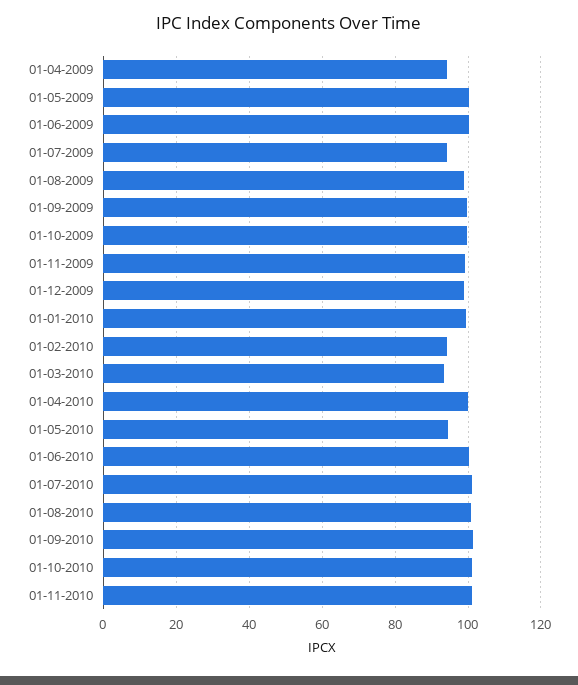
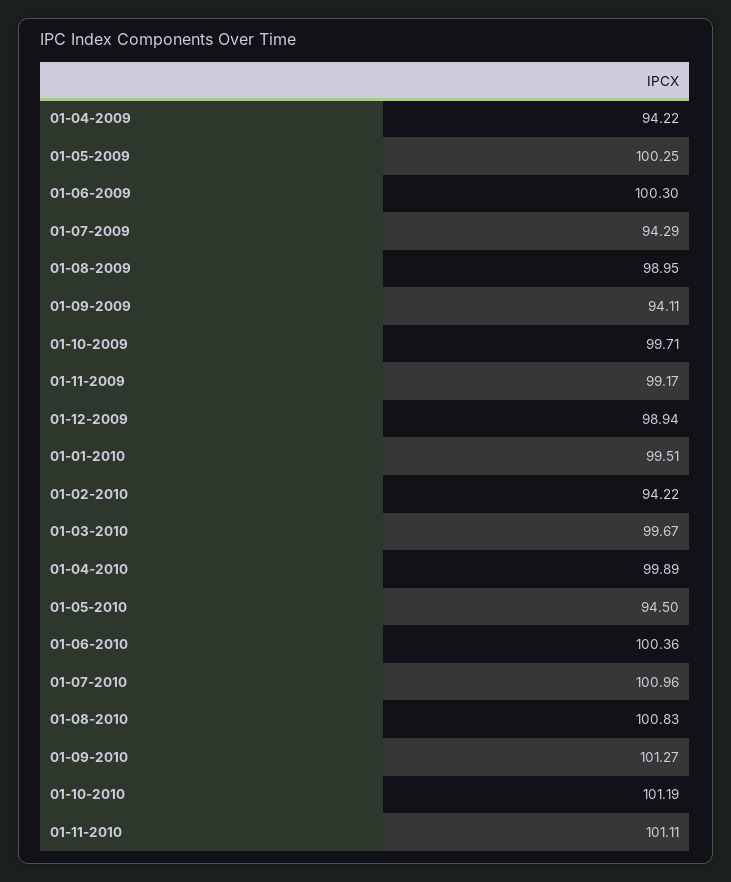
  {
    "01-04-2009": 94.22,
    "01-05-2009": 100.25,
    "01-06-2009": 100.3,
    "01-07-2009": 94.29,
    "01-08-2009": 98.95,
-   "01-09-2009": 100,
+   "01-09-2009": 94.11,
    "01-10-2009": 99.71,
    "01-11-2009": 99.17,
    "01-12-2009": 98.94,
    "01-01-2010": 99.51,
    "01-02-2010": 94.22,
-   "01-03-2010": 94,
+   "01-03-2010": 99.67,
    "01-04-2010": 99.89,
    "01-05-2010": 94.5,
    "01-06-2010": 100.36,
    "01-07-2010": 100.96,
    "01-08-2010": 100.83,
    "01-09-2010": 101.27,
    "01-10-2010": 101.19,
    "01-11-2010": 101.11
  }

